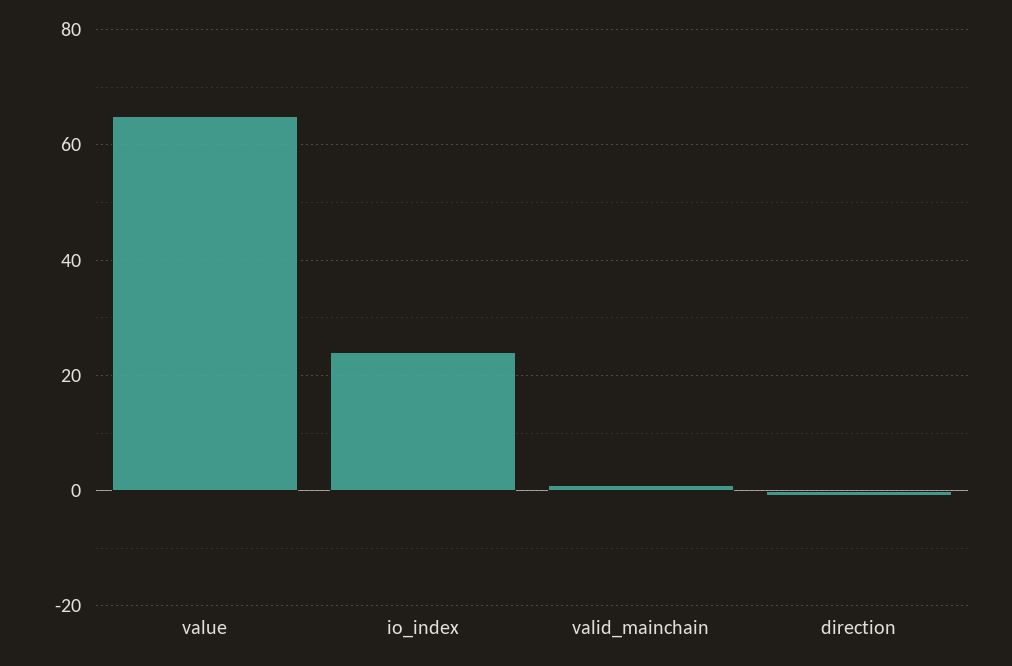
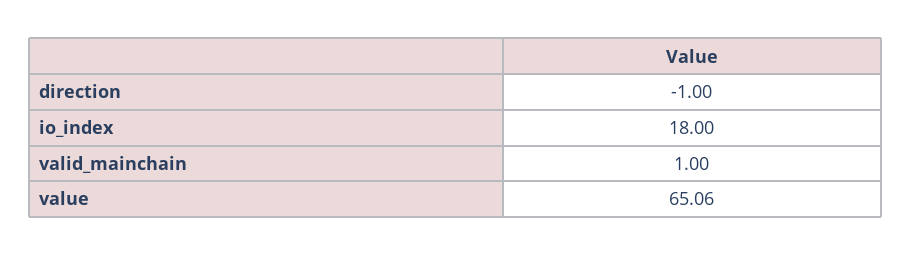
  {
    "value": 65.06,
-   "io_index": 24,
+   "io_index": 18,
    "valid_mainchain": 1,
    "direction": -1
  }

